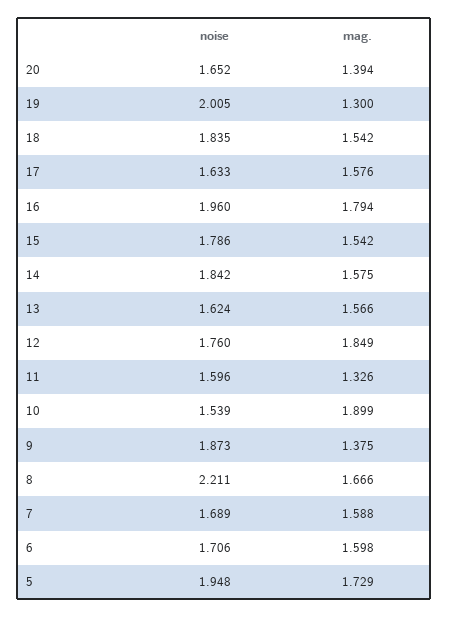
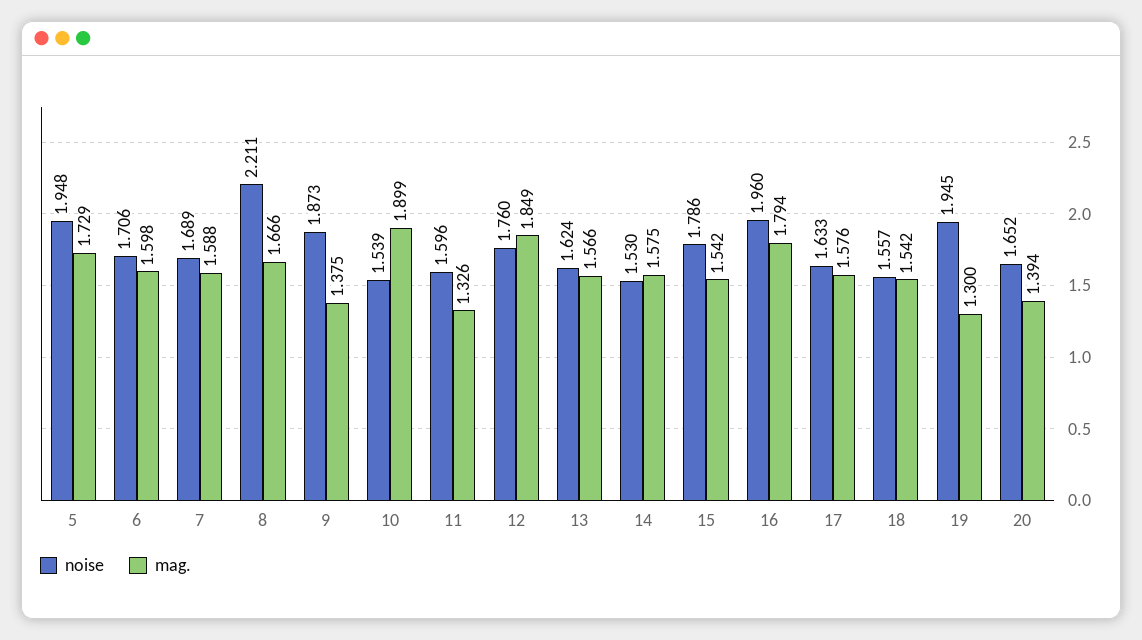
  {
    "noise": {
      "20": 1.652,
-     "19": 2.005,
+     "19": 1.945,
-     "18": 1.835,
+     "18": 1.557,
      "17": 1.633,
      "16": 1.96,
      "15": 1.786,
-     "14": 1.842,
+     "14": 1.53,
      "13": 1.624,
      "12": 1.76,
      "11": 1.596,
      "10": 1.539,
      "9": 1.873,
      "8": 2.211,
      "7": 1.689,
      "6": 1.706,
      "5": 1.948
    },
    "mag.": {
      "20": 1.394,
      "19": 1.3,
      "18": 1.542,
      "17": 1.576,
      "16": 1.794,
      "15": 1.542,
      "14": 1.575,
      "13": 1.566,
      "12": 1.849,
      "11": 1.326,
      "10": 1.899,
      "9": 1.375,
      "8": 1.666,
      "7": 1.588,
      "6": 1.598,
      "5": 1.729
    }
  }

